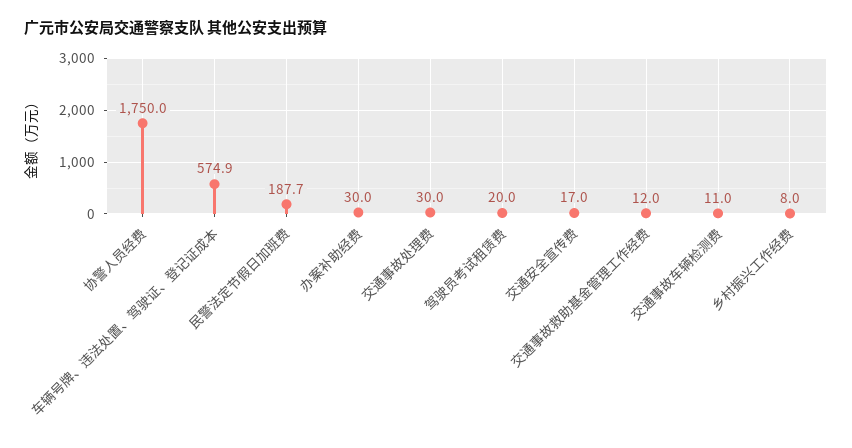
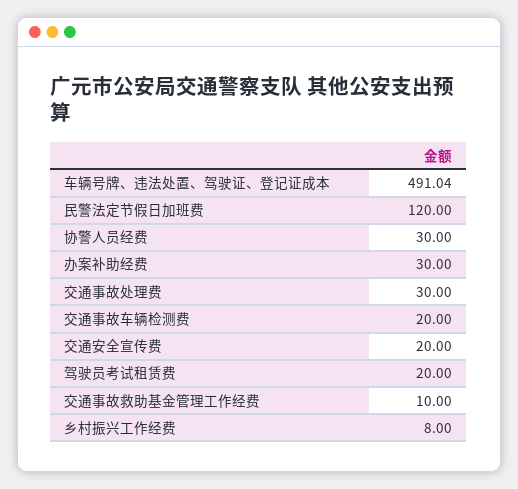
  {
-   "协警人员经费": 1750,
+   "协警人员经费": 30,
-   "车辆号牌、违法处置、驾驶证、登记证成本": 574.9,
+   "车辆号牌、违法处置、驾驶证、登记证成本": 491.04,
-   "民警法定节假日加班费": 187.7,
+   "民警法定节假日加班费": 120,
    "办案补助经费": 30,
    "交通事故处理费": 30,
    "驾驶员考试租赁费": 20,
-   "交通安全宣传费": 17,
+   "交通安全宣传费": 20,
-   "交通事故救助基金管理工作经费": 12,
+   "交通事故救助基金管理工作经费": 10,
-   "交通事故车辆检测费": 11,
+   "交通事故车辆检测费": 20,
    "乡村振兴工作经费": 8
  }

